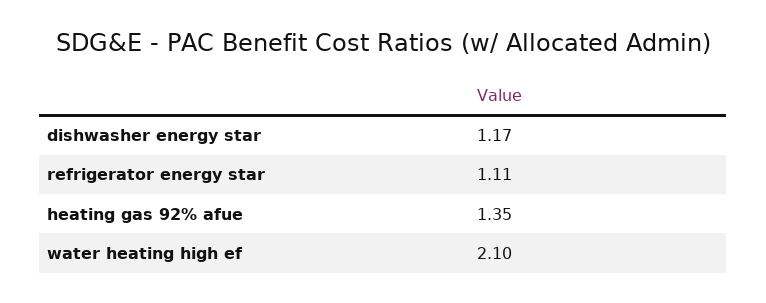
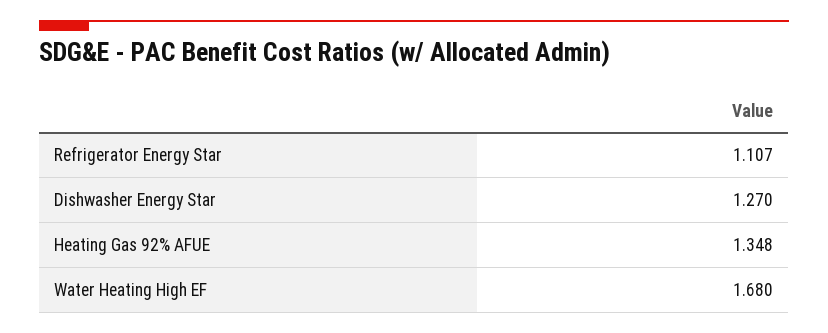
  {
-   "dishwasher energy star": 1.17,
+   "dishwasher energy star": 1.27,
    "refrigerator energy star": 1.107,
    "heating gas 92% afue": 1.348,
-   "water heating high ef": 2.1
+   "water heating high ef": 1.68
  }

